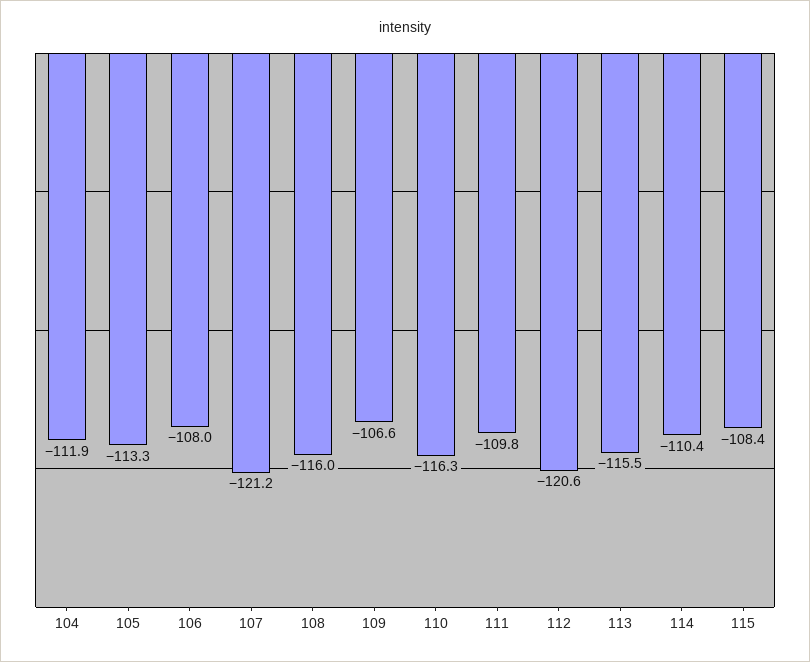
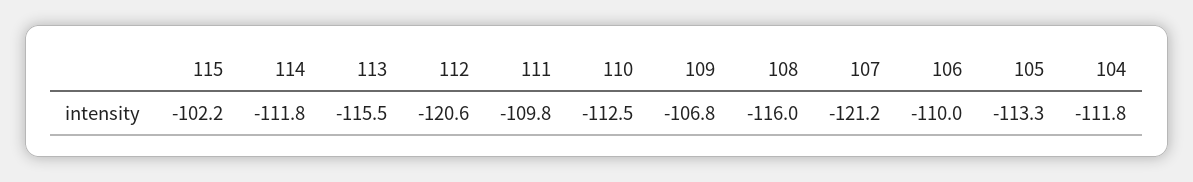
  {
-   "104": -111.9,
+   "104": -111.8,
    "105": -113.3,
-   "106": -108,
+   "106": -110,
    "107": -121.2,
    "108": -116,
-   "109": -106.6,
+   "109": -106.8,
-   "110": -116.3,
+   "110": -112.5,
    "111": -109.8,
    "112": -120.6,
    "113": -115.5,
-   "114": -110.4,
+   "114": -111.8,
-   "115": -108.4
+   "115": -102.2
  }

